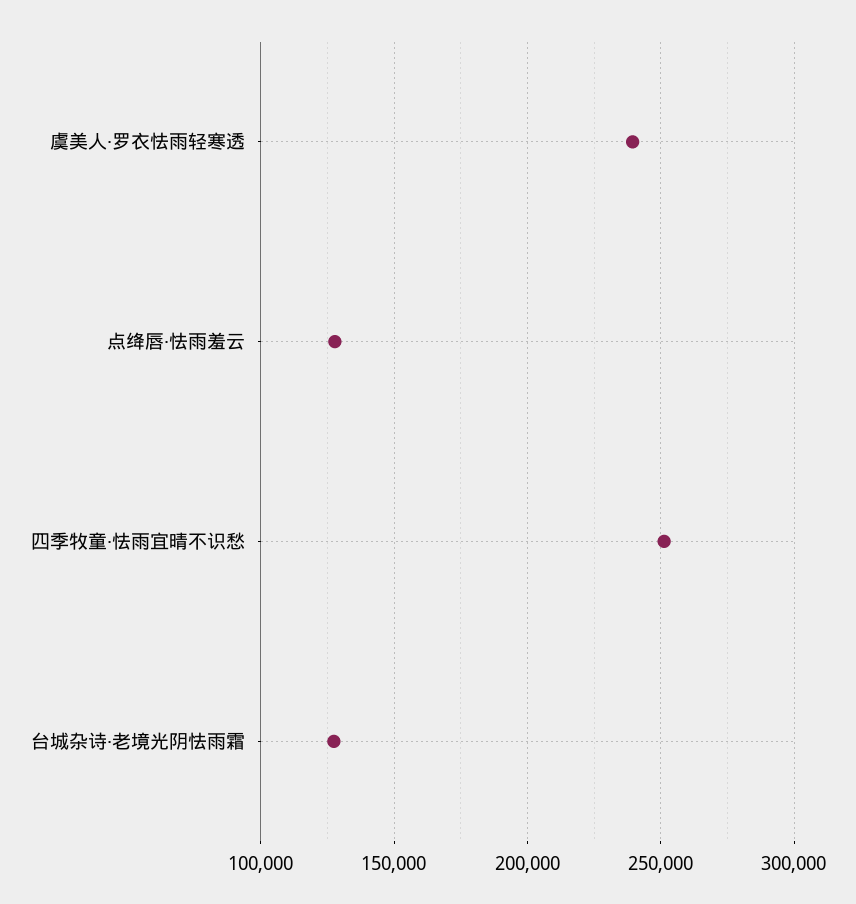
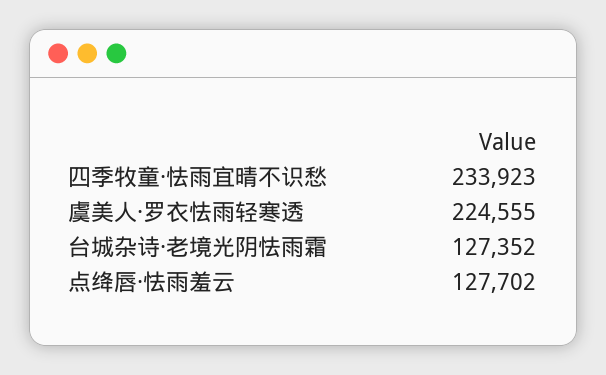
  {
-   "虞美人·罗衣怯雨轻寒透": 240000,
+   "虞美人·罗衣怯雨轻寒透": 224555,
    "点绛唇·怯雨羞云": 127702,
-   "四季牧童·怯雨宜晴不识愁": 250000,
+   "四季牧童·怯雨宜晴不识愁": 233923,
    "台城杂诗·老境光阴怯雨霜": 127352
  }

